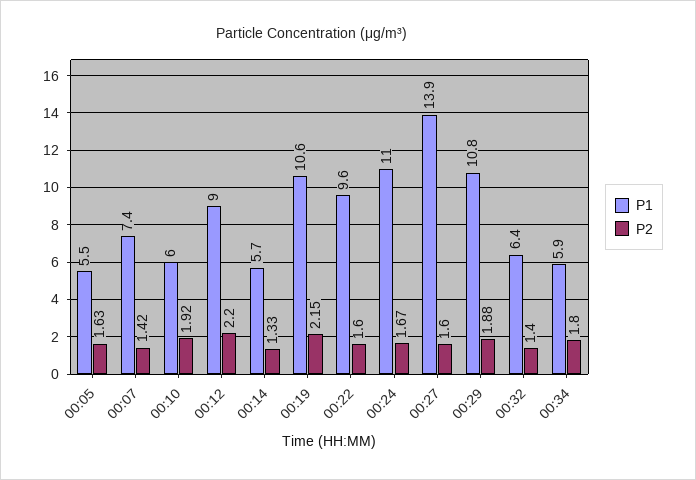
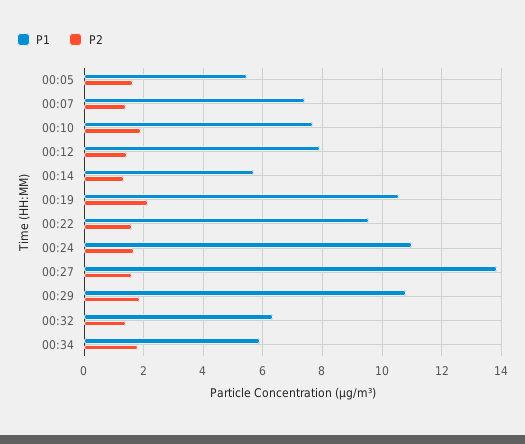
  {
    "P1": {
      "00:05": 5.5,
      "00:07": 7.4,
-     "00:10": 6,
+     "00:10": 7.75,
-     "00:12": 9,
+     "00:12": 8,
      "00:14": 5.7,
      "00:19": 10.6,
      "00:22": 9.6,
      "00:24": 11,
      "00:27": 13.9,
      "00:29": 10.8,
      "00:32": 6.4,
      "00:34": 5.9
    },
    "P2": {
      "00:05": 1.63,
      "00:07": 1.42,
      "00:10": 1.92,
-     "00:12": 2.2,
+     "00:12": 1.5,
      "00:14": 1.33,
      "00:19": 2.15,
      "00:22": 1.6,
      "00:24": 1.67,
      "00:27": 1.6,
      "00:29": 1.88,
      "00:32": 1.4,
      "00:34": 1.8
    }
  }

